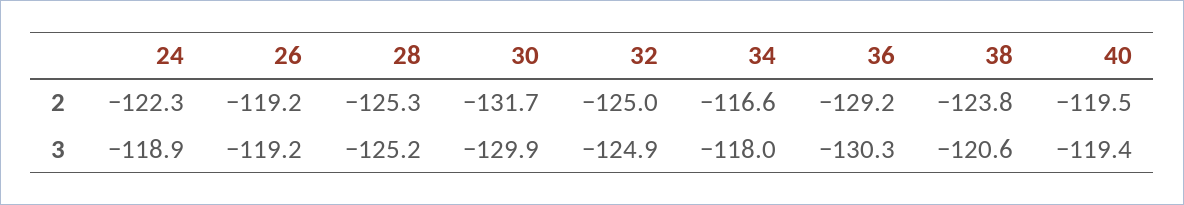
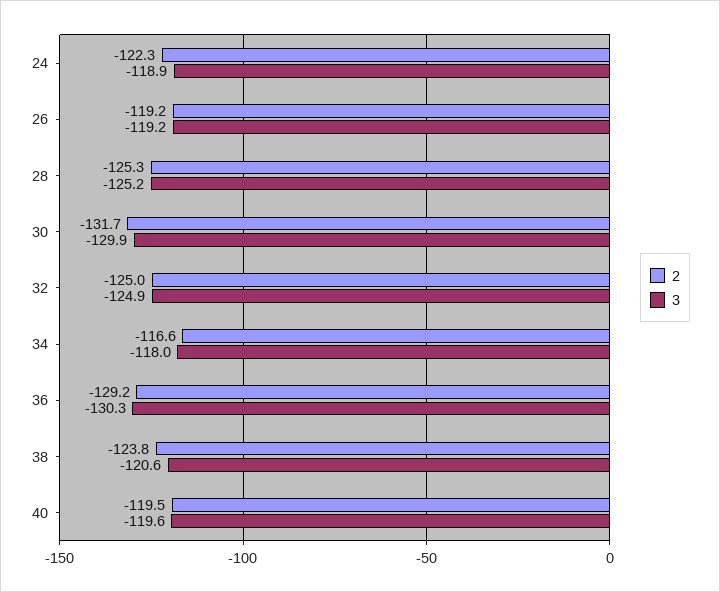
  {
    "2": {
      "24": -122.3,
      "26": -119.2,
      "28": -125.3,
      "30": -131.7,
      "32": -125,
      "34": -116.6,
      "36": -129.2,
      "38": -123.8,
      "40": -119.5
    },
    "3": {
      "24": -118.9,
      "26": -119.2,
      "28": -125.2,
      "30": -129.9,
      "32": -124.9,
      "34": -118,
      "36": -130.3,
      "38": -120.6,
-     "40": -119.4
+     "40": -119.6
    }
  }

